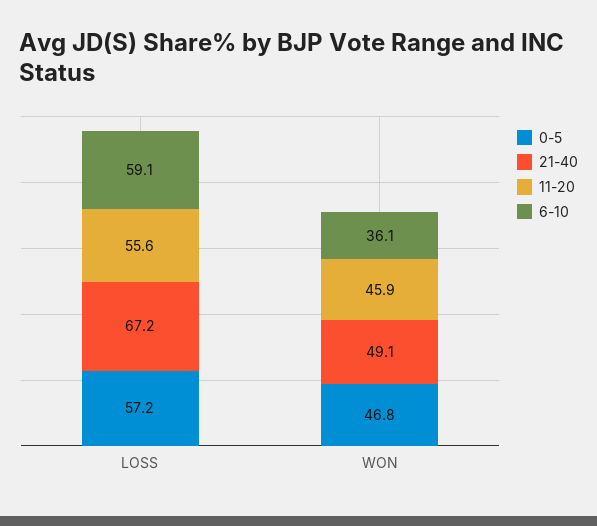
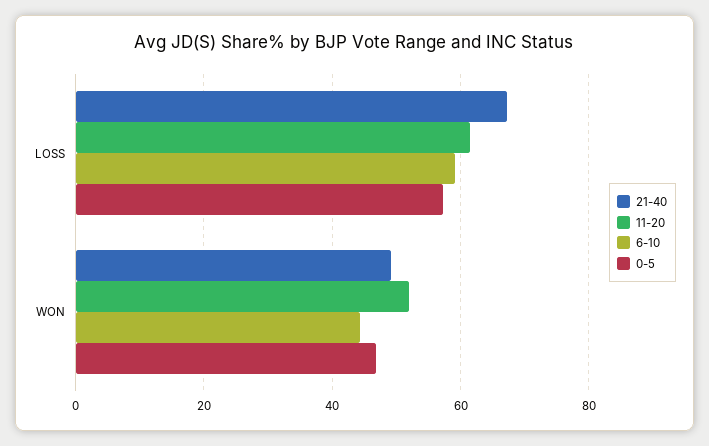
  {
    "0-5": {
      "LOSS": 57.2,
      "WON": 46.8
    },
    "21-40": {
      "LOSS": 67.2,
      "WON": 49.1
    },
    "11-20": {
-     "LOSS": 55.6,
+     "LOSS": 62,
-     "WON": 45.9
+     "WON": 52
    },
    "6-10": {
      "LOSS": 59.1,
-     "WON": 36.1
+     "WON": 44
    }
  }

